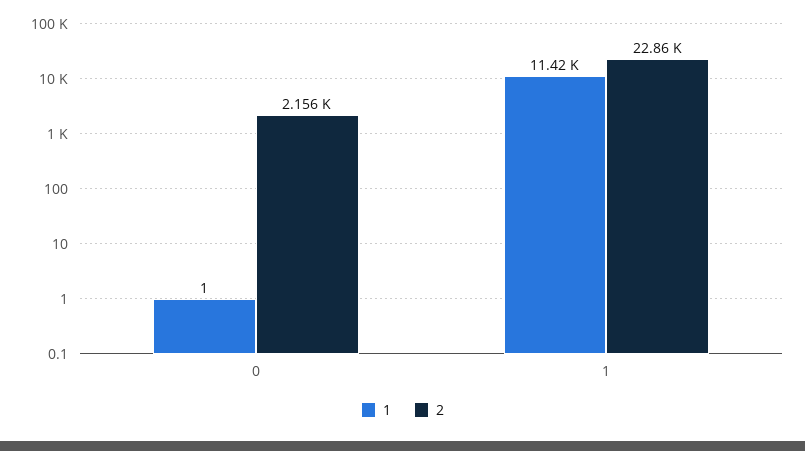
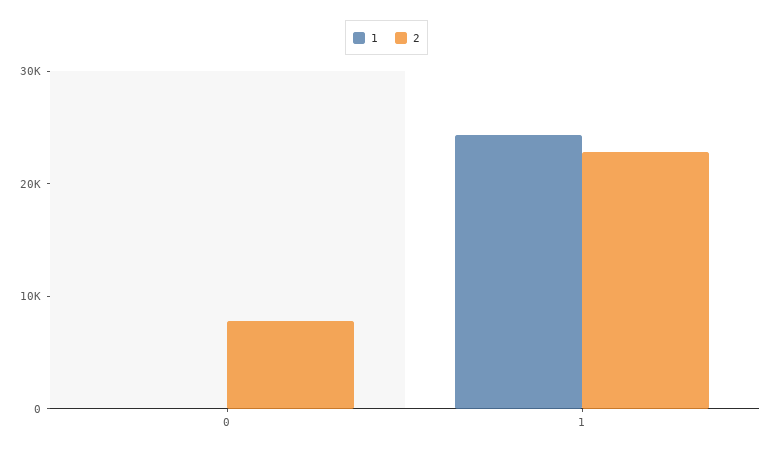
  {
    "1": {
      "0": 1,
-     "1": 11420
+     "1": 24000
    },
    "2": {
-     "0": 2156,
+     "0": 8000,
      "1": 22860
    }
  }

